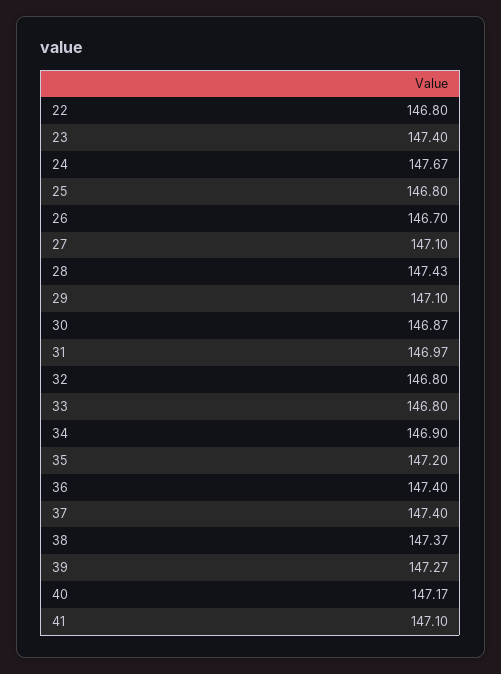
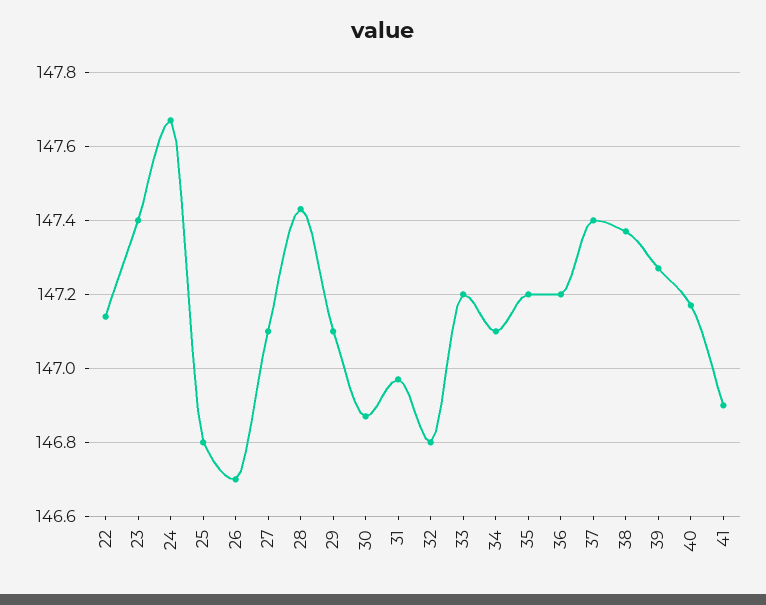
  {
-   "22": 146.8,
+   "22": 147.15,
    "23": 147.4,
    "24": 147.67,
    "25": 146.8,
    "26": 146.7,
    "27": 147.1,
    "28": 147.43,
    "29": 147.1,
    "30": 146.87,
    "31": 146.97,
    "32": 146.8,
-   "33": 146.8,
+   "33": 147.2,
-   "34": 146.9,
+   "34": 147.1,
    "35": 147.2,
-   "36": 147.4,
+   "36": 147.2,
    "37": 147.4,
    "38": 147.37,
    "39": 147.27,
    "40": 147.17,
-   "41": 147.1
+   "41": 146.9
  }

